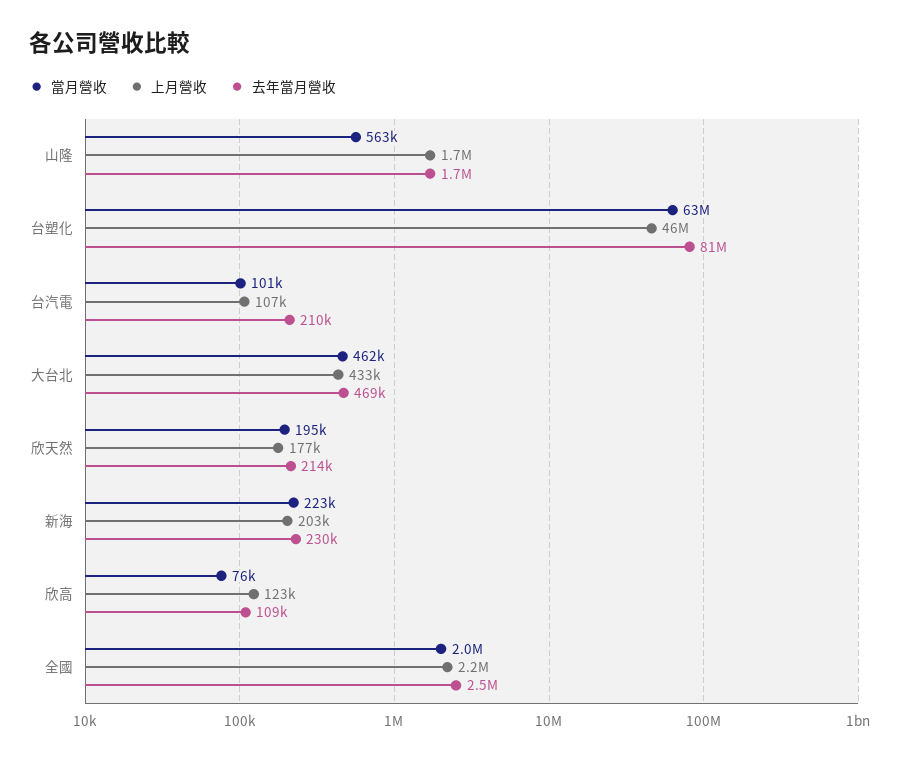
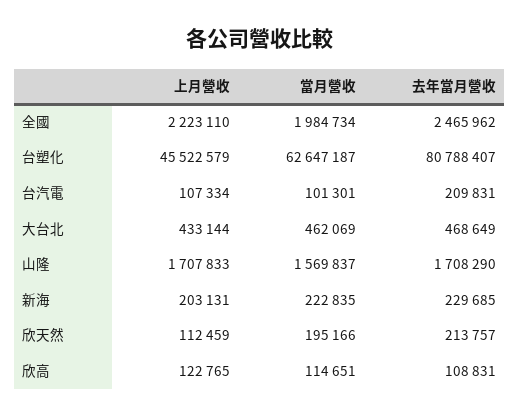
  {
    "當月營收": {
-     "山隆": 563000,
+     "山隆": 1569837,
      "台塑化": 62647187,
      "台汽電": 101301,
      "大台北": 462069,
      "欣天然": 195166,
      "新海": 222835,
-     "欣高": 76000,
+     "欣高": 114651,
      "全國": 1984734
    },
    "上月營收": {
      "山隆": 1707833,
      "台塑化": 45522579,
      "台汽電": 107334,
      "大台北": 433144,
-     "欣天然": 177000,
+     "欣天然": 112459,
      "新海": 203131,
      "欣高": 122765,
      "全國": 2223110
    },
    "去年當月營收": {
      "山隆": 1708290,
      "台塑化": 80788407,
      "台汽電": 209831,
      "大台北": 468649,
      "欣天然": 213757,
      "新海": 229685,
      "欣高": 108831,
      "全國": 2465962
    }
  }

